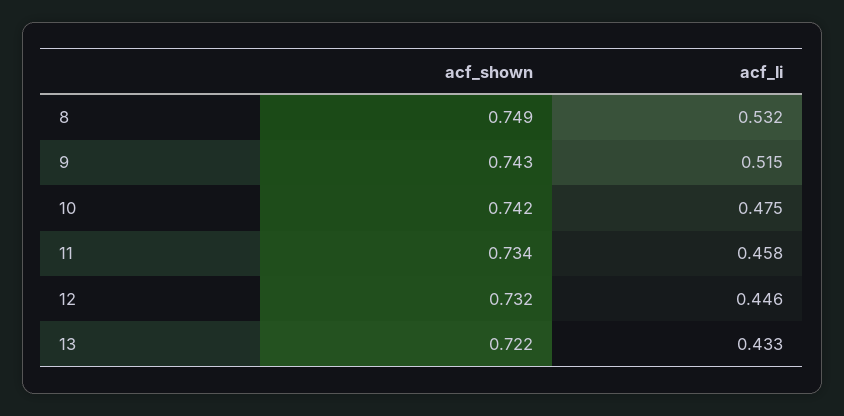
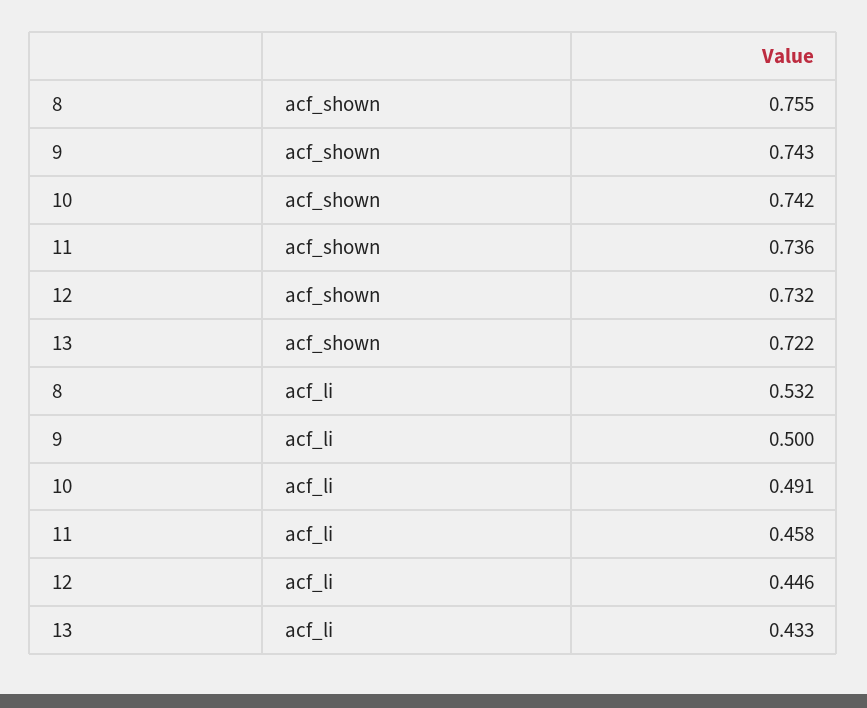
  {
    "acf_shown": {
-     "8": 0.749,
+     "8": 0.755,
      "9": 0.743,
      "10": 0.742,
-     "11": 0.734,
+     "11": 0.736,
      "12": 0.732,
      "13": 0.722
    },
    "acf_li": {
      "8": 0.532,
-     "9": 0.515,
+     "9": 0.5,
-     "10": 0.475,
+     "10": 0.491,
      "11": 0.458,
      "12": 0.446,
      "13": 0.433
    }
  }

